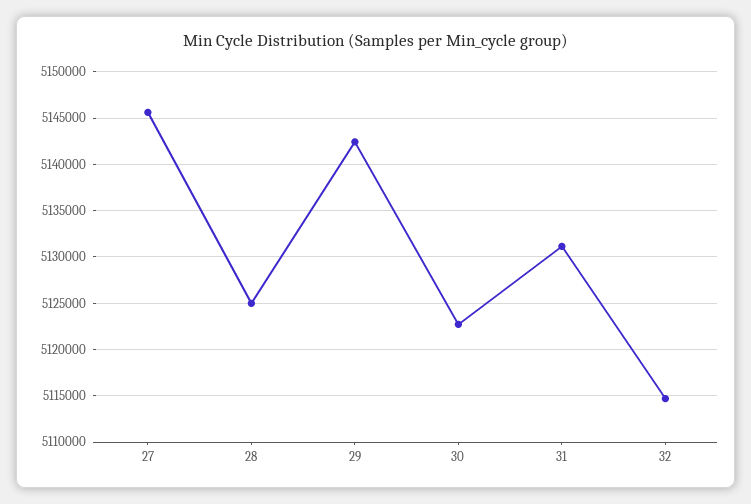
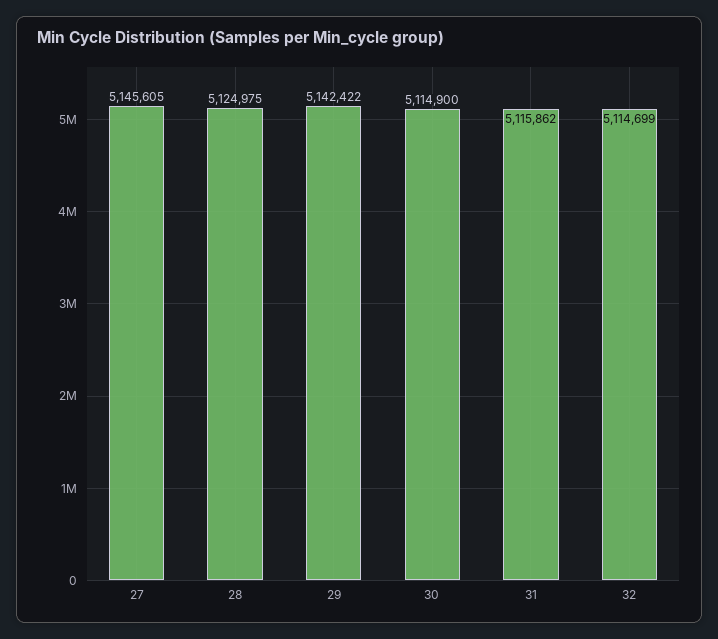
  {
    "27": 5145605,
    "28": 5124975,
    "29": 5142422,
-   "30": 5123000,
+   "30": 5114900,
-   "31": 5131000,
+   "31": 5115862,
    "32": 5114699
  }

